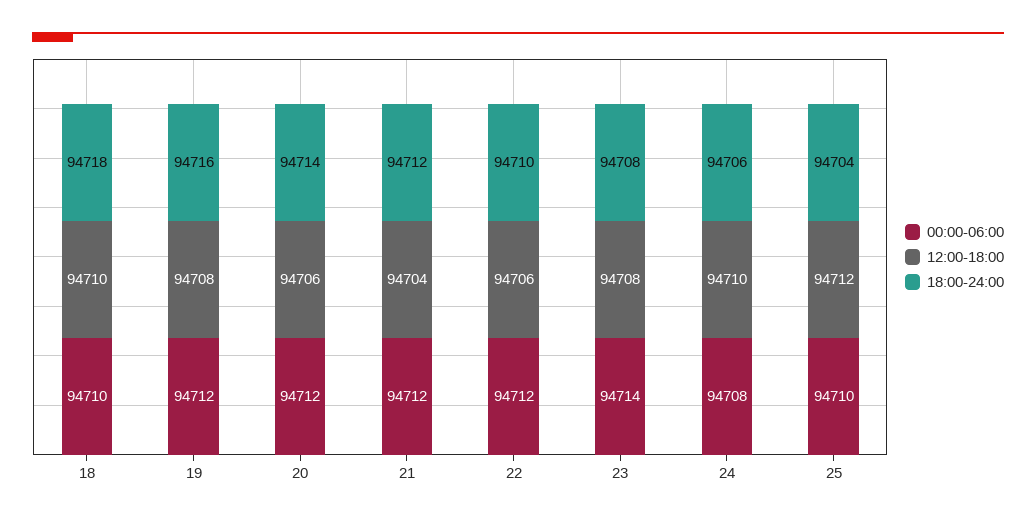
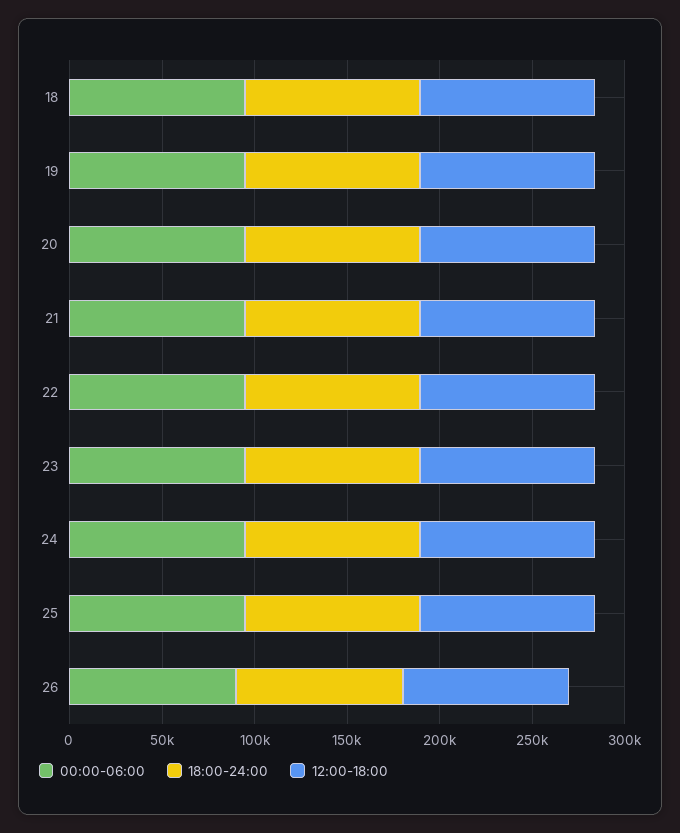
  {
    "00:00-06:00": {
      "18": 94710,
      "19": 94712,
      "20": 94712,
      "21": 94712,
      "22": 94712,
      "23": 94714,
      "24": 94708,
-     "25": 94710
+     "25": 94710,
+     "26": 90000
    },
    "12:00-18:00": {
      "18": 94710,
      "19": 94708,
      "20": 94706,
      "21": 94704,
      "22": 94706,
      "23": 94708,
      "24": 94710,
-     "25": 94712
+     "25": 94712,
+     "26": 90000
    },
    "18:00-24:00": {
      "18": 94718,
      "19": 94716,
      "20": 94714,
      "21": 94712,
      "22": 94710,
      "23": 94708,
      "24": 94706,
-     "25": 94704
+     "25": 94704,
+     "26": 90000
    }
  }

